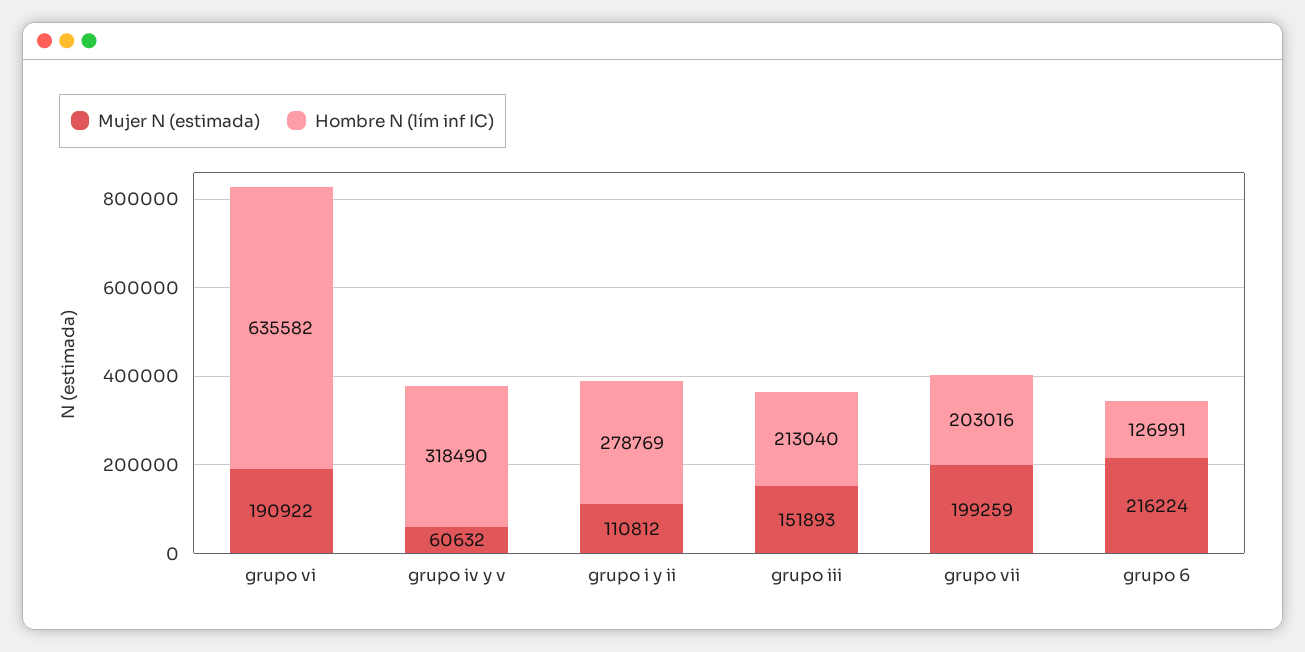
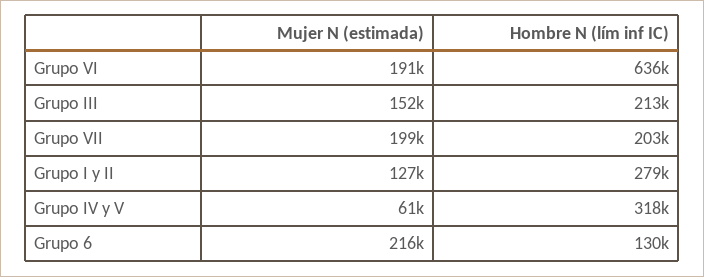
  {
    "Mujer N (estimada)": {
      "grupo vi": 190922,
      "grupo iv y v": 60632,
-     "grupo i y ii": 110812,
+     "grupo i y ii": 127000,
      "grupo iii": 151893,
      "grupo vii": 199259,
      "grupo 6": 216224
    },
    "Hombre N (lím inf IC)": {
      "grupo vi": 635582,
      "grupo iv y v": 318490,
      "grupo i y ii": 278769,
      "grupo iii": 213040,
      "grupo vii": 203016,
-     "grupo 6": 126991
+     "grupo 6": 130000
    }
  }

